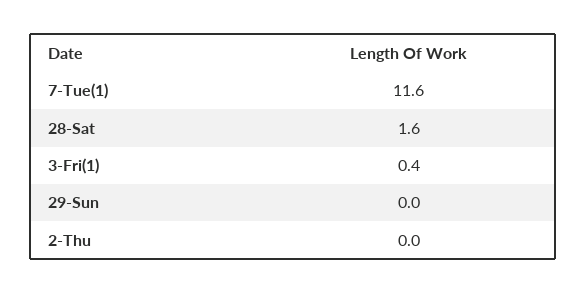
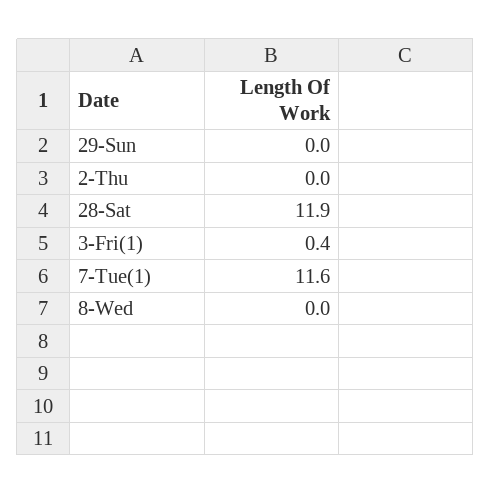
  {
    "7-Tue(1)": 11.6,
-   "28-Sat": 1.6,
+   "28-Sat": 11.9,
    "3-Fri(1)": 0.4,
    "29-Sun": 0,
-   "2-Thu": 0
+   "2-Thu": 0,
+   "8-Wed": 0
  }

